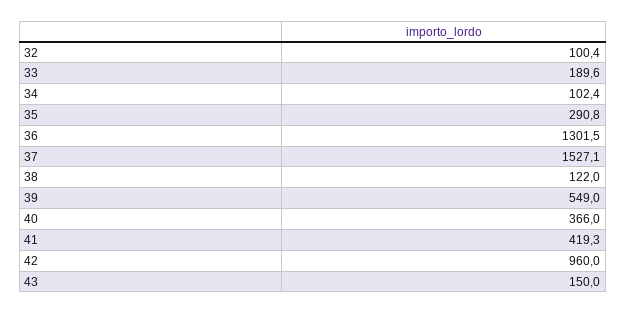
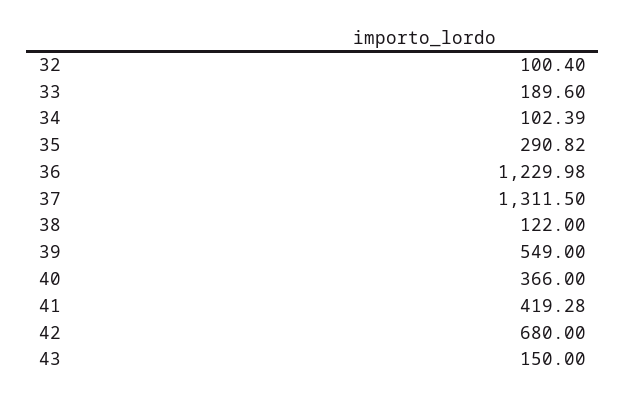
  {
    "32": 100.4,
    "33": 189.6,
    "34": 102.39,
    "35": 290.82,
-   "36": 1301.5,
+   "36": 1229.98,
-   "37": 1527.1,
+   "37": 1311.5,
    "38": 122,
    "39": 549,
    "40": 366,
    "41": 419.28,
-   "42": 960,
+   "42": 680,
    "43": 150
  }

